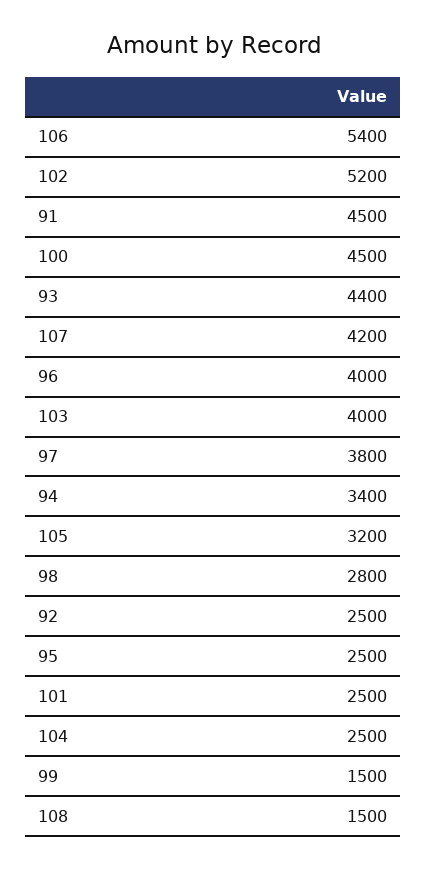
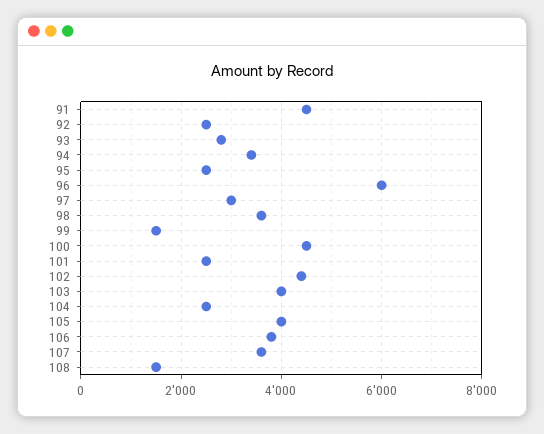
  {
-   "106": 5400,
+   "106": 3800,
-   "102": 5200,
+   "102": 4400,
    "91": 4500,
    "100": 4500,
-   "93": 4400,
+   "93": 2800,
-   "107": 4200,
+   "107": 3600,
-   "96": 4000,
+   "96": 6000,
    "103": 4000,
-   "97": 3800,
+   "97": 3000,
    "94": 3400,
-   "105": 3200,
+   "105": 4000,
-   "98": 2800,
+   "98": 3600,
    "92": 2500,
    "95": 2500,
    "101": 2500,
    "104": 2500,
    "99": 1500,
    "108": 1500
  }

